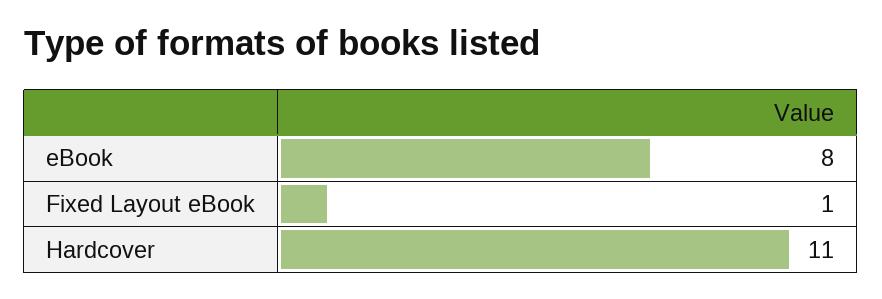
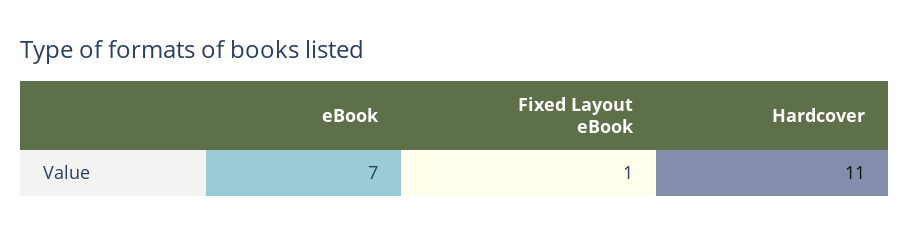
  {
-   "eBook": 8,
+   "eBook": 7,
    "Fixed Layout eBook": 1,
    "Hardcover": 11
  }

